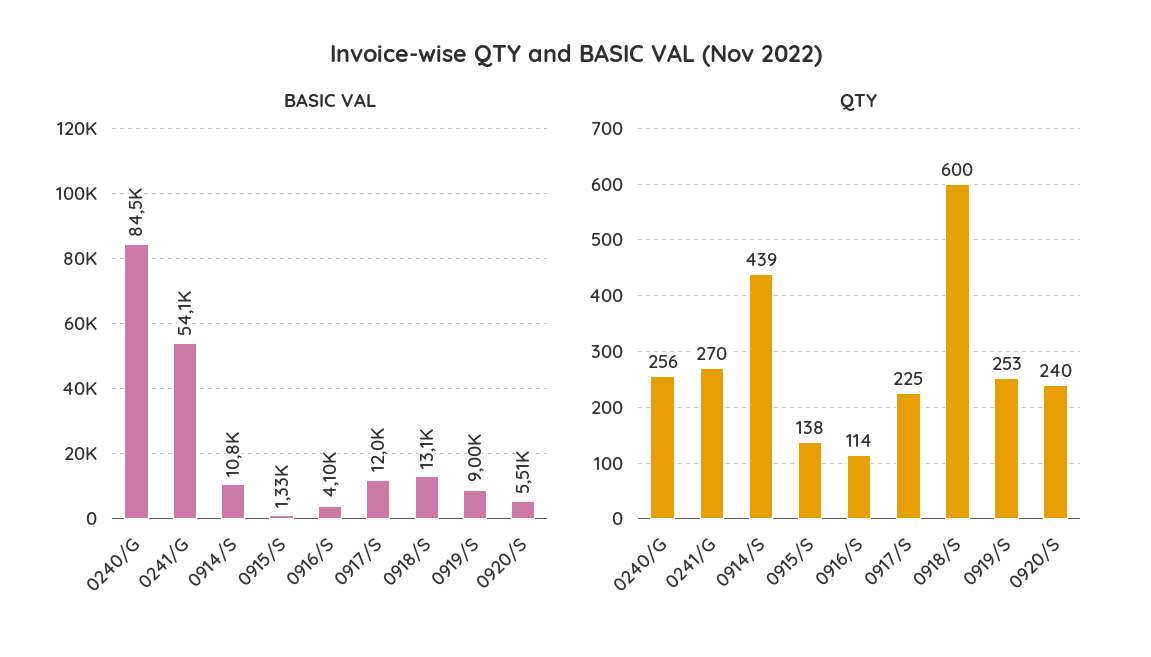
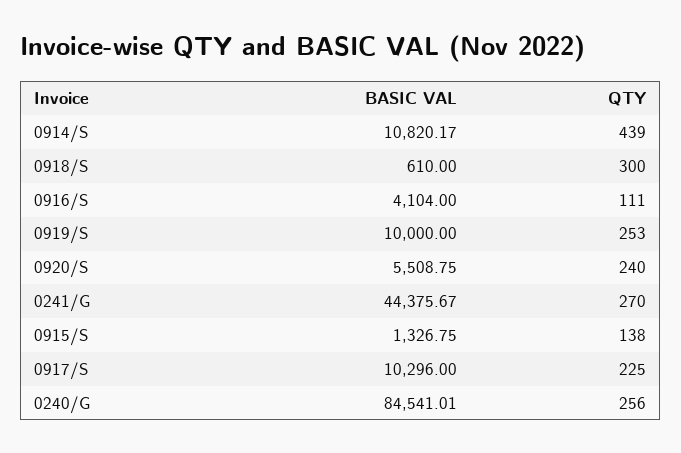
  {
    "BASIC VAL": {
      "0240/G": 84541.01,
-     "0241/G": 54100,
+     "0241/G": 44375.67,
      "0914/S": 10820.17,
      "0915/S": 1326.75,
      "0916/S": 4104,
-     "0917/S": 12000,
+     "0917/S": 10296,
-     "0918/S": 13100,
+     "0918/S": 610,
-     "0919/S": 9000,
+     "0919/S": 10000,
      "0920/S": 5508.75
    },
    "QTY": {
      "0240/G": 256,
      "0241/G": 270,
      "0914/S": 439,
      "0915/S": 138,
-     "0916/S": 114,
+     "0916/S": 111,
      "0917/S": 225,
-     "0918/S": 600,
+     "0918/S": 300,
      "0919/S": 253,
      "0920/S": 240
    }
  }

